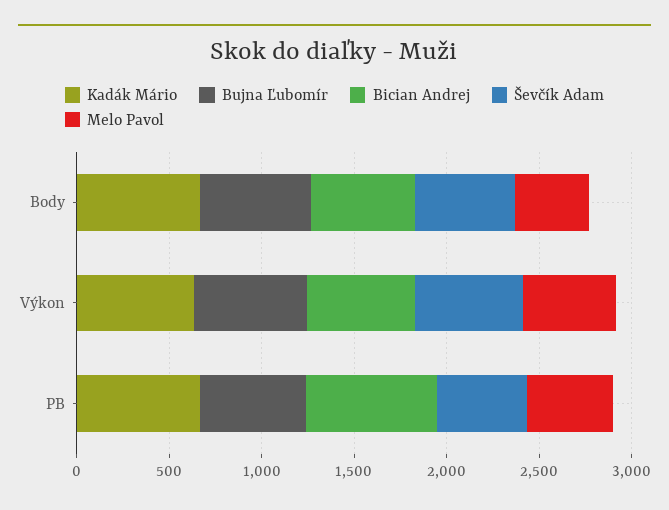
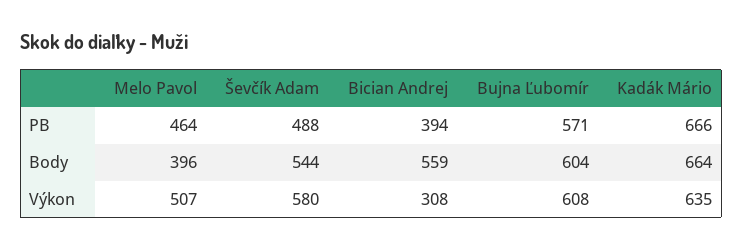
  {
    "Kadák Mário": {
      "Body": 664,
      "Výkon": 635,
      "PB": 666
    },
    "Bujna Ľubomír": {
      "Body": 604,
      "Výkon": 608,
      "PB": 571
    },
    "Bician Andrej": {
      "Body": 559,
-     "Výkon": 600,
+     "Výkon": 308,
-     "PB": 700
+     "PB": 394
    },
    "Ševčík Adam": {
      "Body": 544,
      "Výkon": 580,
      "PB": 488
    },
    "Melo Pavol": {
      "Body": 396,
      "Výkon": 507,
      "PB": 464
    }
  }

